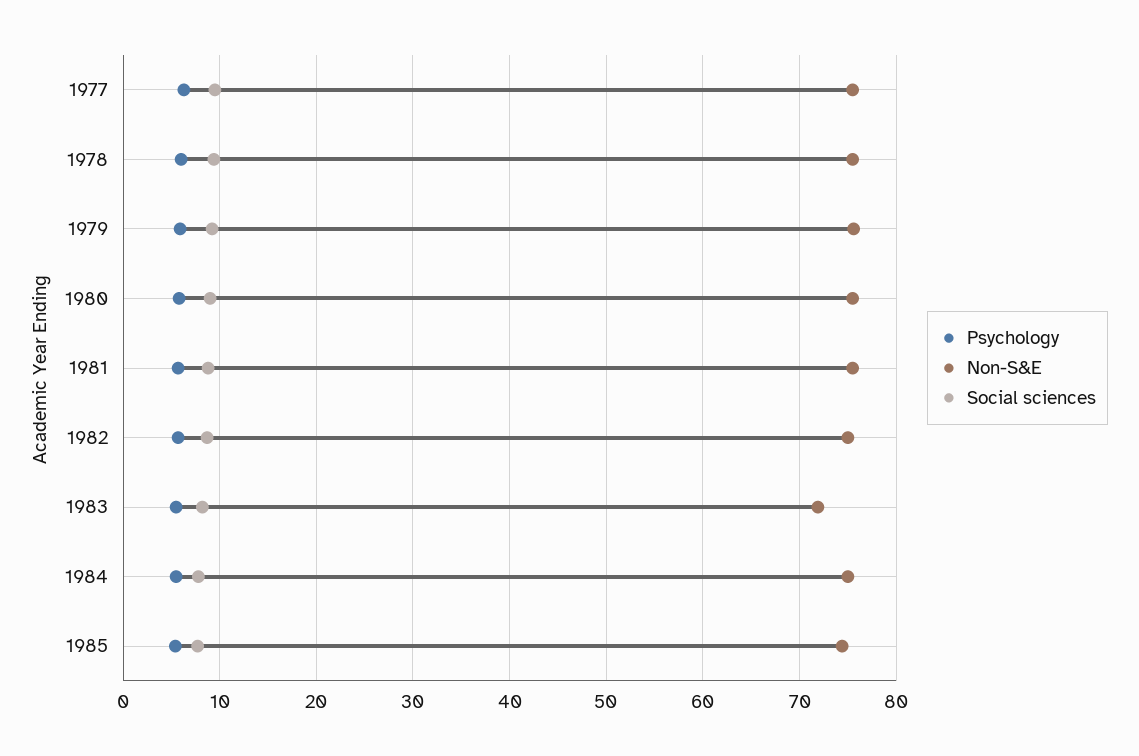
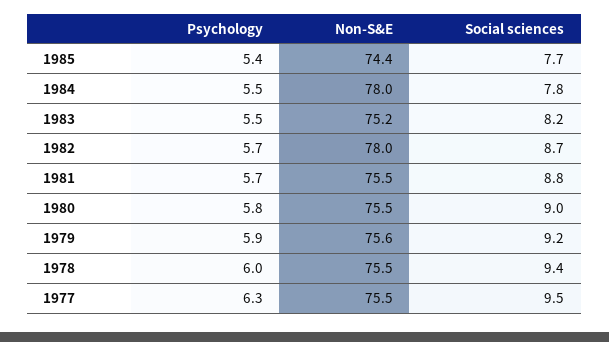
  {
    "Psychology": {
      "1977": 6.3,
      "1978": 6,
      "1979": 5.9,
      "1980": 5.8,
      "1981": 5.7,
      "1982": 5.7,
      "1983": 5.5,
      "1984": 5.5,
      "1985": 5.4
    },
    "Non-S&E": {
      "1977": 75.5,
      "1978": 75.5,
      "1979": 75.6,
      "1980": 75.5,
      "1981": 75.5,
-     "1982": 75,
+     "1982": 78,
-     "1983": 72,
+     "1983": 75.2,
-     "1984": 75,
+     "1984": 78,
      "1985": 74.4
    },
    "Social sciences": {
      "1977": 9.5,
      "1978": 9.4,
      "1979": 9.2,
      "1980": 9,
      "1981": 8.8,
      "1982": 8.7,
      "1983": 8.2,
      "1984": 7.8,
      "1985": 7.7
    }
  }

